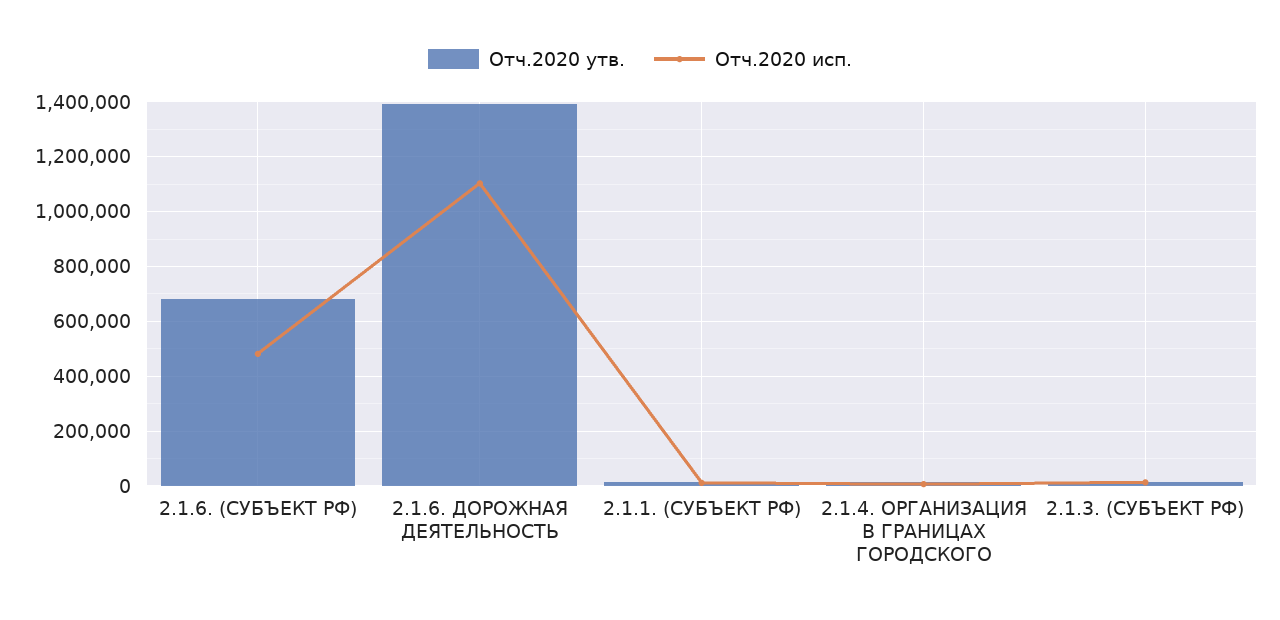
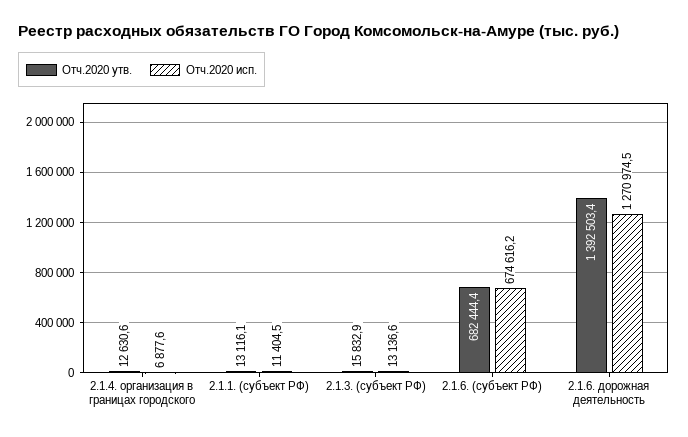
  {
    "Отч.2020 утв.": {
      "2.1.6. (СУБЪЕКТ РФ)": 682444.4,
      "2.1.6. ДОРОЖНАЯ ДЕЯТЕЛЬНОСТЬ": 1392503.4,
      "2.1.1. (СУБЪЕКТ РФ)": 13116.1,
      "2.1.4. ОРГАНИЗАЦИЯ В ГРАНИЦАХ ГОРОДСКОГО": 12630.6,
      "2.1.3. (СУБЪЕКТ РФ)": 15832.9
    },
    "Отч.2020 исп.": {
-     "2.1.6. (СУБЪЕКТ РФ)": 475000,
+     "2.1.6. (СУБЪЕКТ РФ)": 674616.2,
-     "2.1.6. ДОРОЖНАЯ ДЕЯТЕЛЬНОСТЬ": 1100000,
+     "2.1.6. ДОРОЖНАЯ ДЕЯТЕЛЬНОСТЬ": 1270974.5,
      "2.1.1. (СУБЪЕКТ РФ)": 11404.5,
      "2.1.4. ОРГАНИЗАЦИЯ В ГРАНИЦАХ ГОРОДСКОГО": 6877.6,
      "2.1.3. (СУБЪЕКТ РФ)": 13136.6
    }
  }

